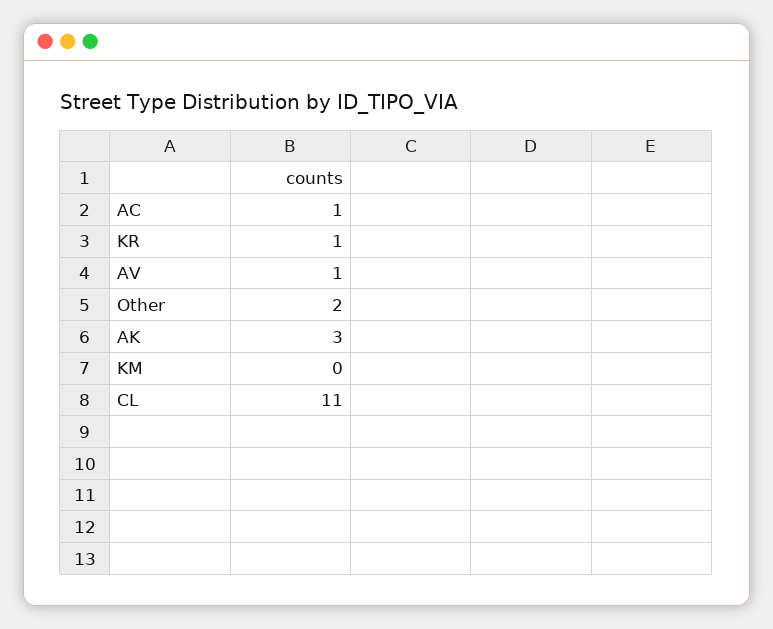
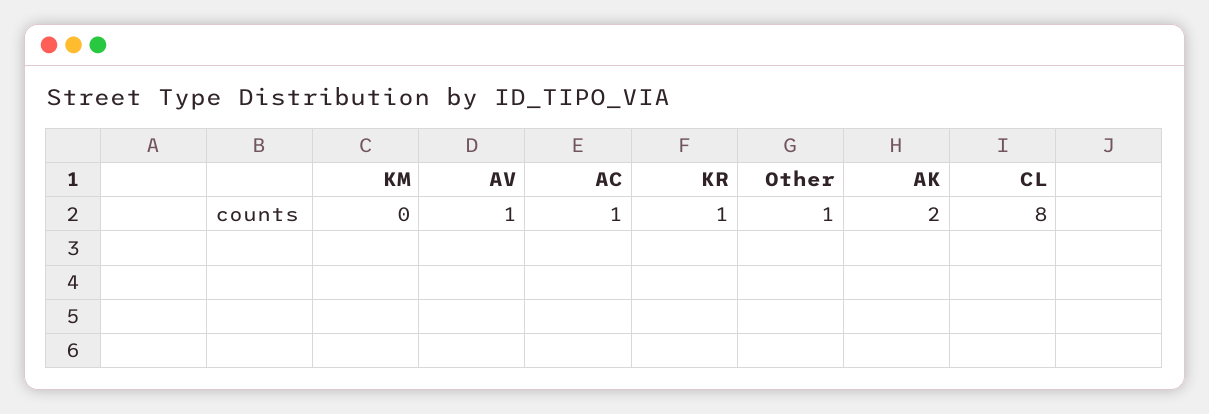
  {
    "AC": 1,
    "KR": 1,
    "AV": 1,
-   "Other": 2,
+   "Other": 1,
-   "AK": 3,
+   "AK": 2,
    "KM": 0,
-   "CL": 11
+   "CL": 8
  }

